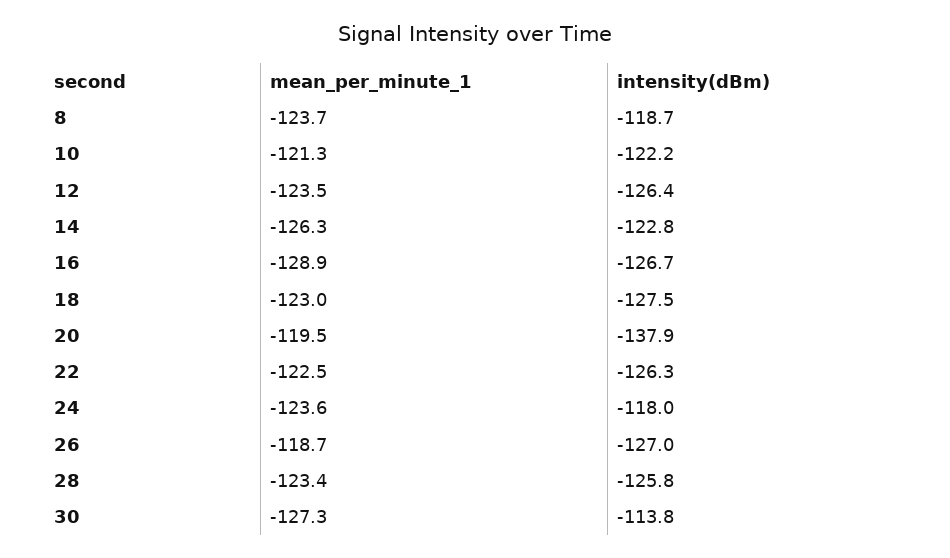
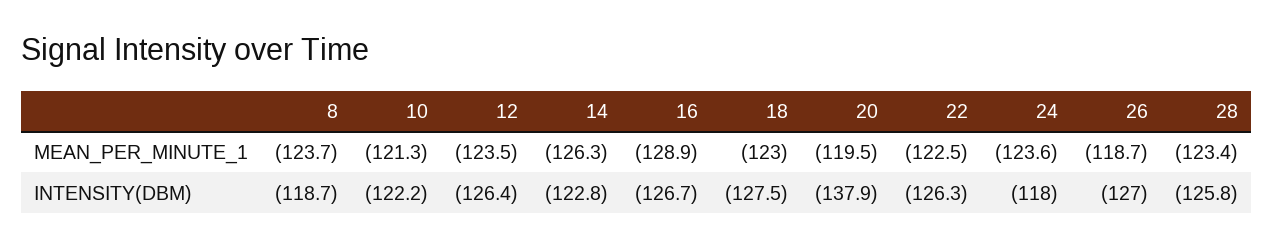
  {
    "mean_per_minute_1": {
      "8": -123.7,
      "10": -121.3,
      "12": -123.5,
      "14": -126.3,
      "16": -128.9,
      "18": -123,
      "20": -119.5,
      "22": -122.5,
      "24": -123.6,
      "26": -118.7,
-     "28": -123.4,
+     "28": -123.4
-     "30": -127.3
    },
    "intensity(dBm)": {
      "8": -118.7,
      "10": -122.2,
      "12": -126.4,
      "14": -122.8,
      "16": -126.7,
      "18": -127.5,
      "20": -137.9,
      "22": -126.3,
      "24": -118,
      "26": -127,
-     "28": -125.8,
+     "28": -125.8
-     "30": -113.8
    }
  }

